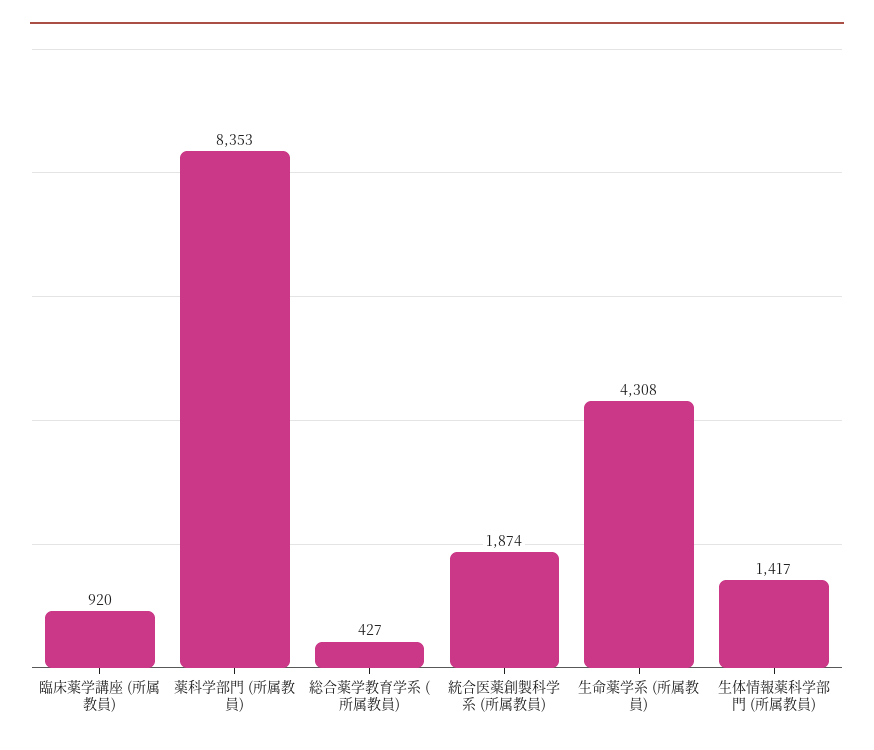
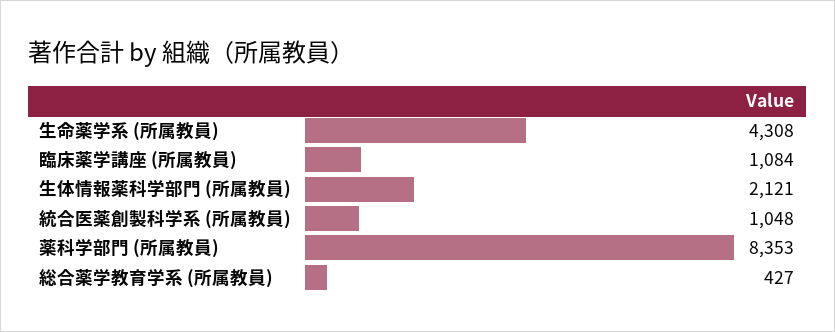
  {
-   "臨床薬学講座 (所属教員)": 920,
+   "臨床薬学講座 (所属教員)": 1084,
    "薬科学部門 (所属教員)": 8353,
    "総合薬学教育学系 (所属教員)": 427,
-   "統合医薬創製科学系 (所属教員)": 1874,
+   "統合医薬創製科学系 (所属教員)": 1048,
    "生命薬学系 (所属教員)": 4308,
-   "生体情報薬科学部門 (所属教員)": 1417
+   "生体情報薬科学部門 (所属教員)": 2121
  }

